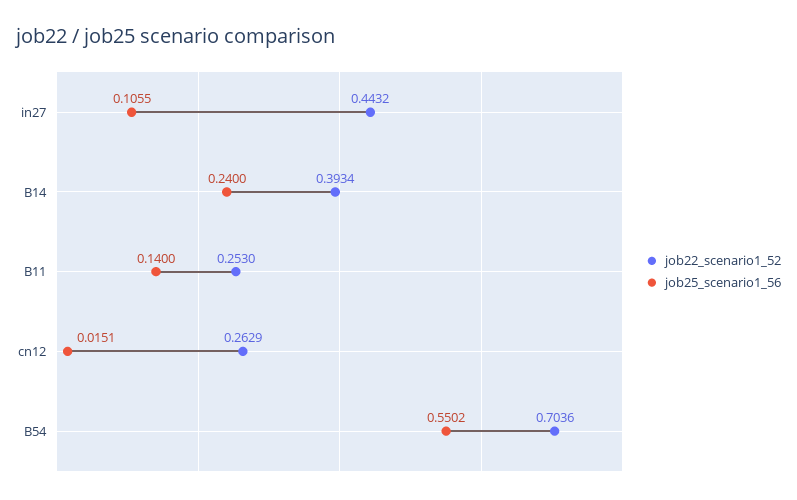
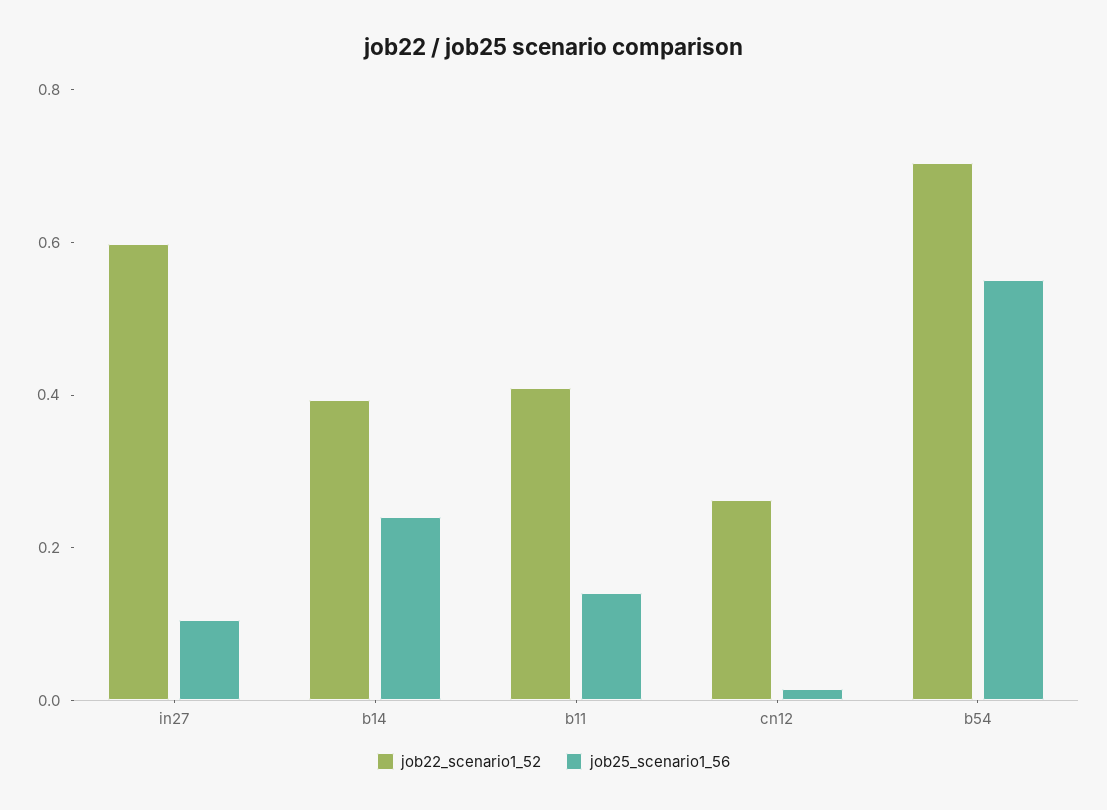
  {
    "job22_scenario1_52": {
-     "in27": 0.4432,
+     "in27": 0.6,
      "B14": 0.3934,
-     "B11": 0.253,
+     "B11": 0.4,
      "cn12": 0.2629,
      "B54": 0.7036
    },
    "job25_scenario1_56": {
      "in27": 0.1055,
      "B14": 0.24,
      "B11": 0.14,
      "cn12": 0.0151,
      "B54": 0.5502
    }
  }

